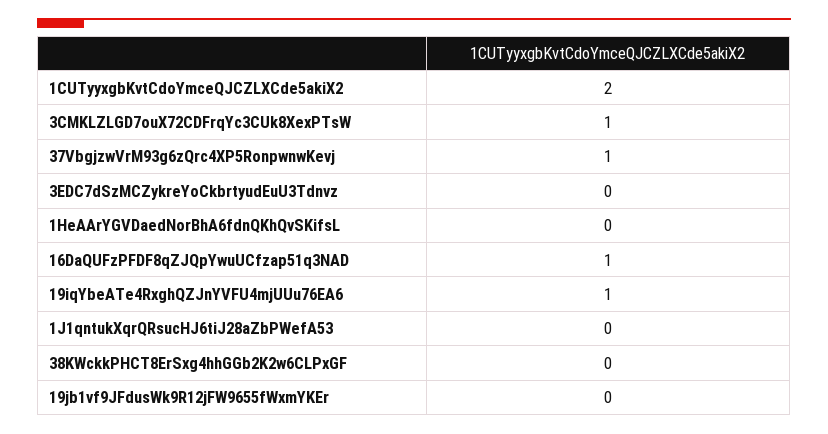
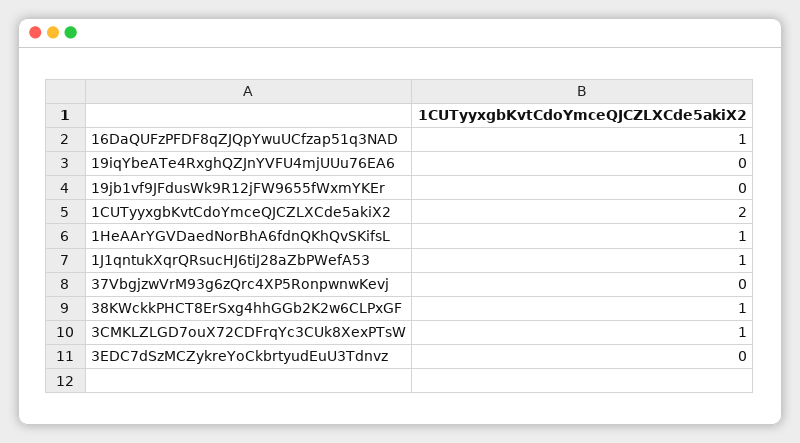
  {
    "1CUTyyxgbKvtCdoYmceQJCZLXCde5akiX2": 2,
    "3CMKLZLGD7ouX72CDFrqYc3CUk8XexPTsW": 1,
-   "37VbgjzwVrM93g6zQrc4XP5RonpwnwKevj": 1,
+   "37VbgjzwVrM93g6zQrc4XP5RonpwnwKevj": 0,
    "3EDC7dSzMCZykreYoCkbrtyudEuU3Tdnvz": 0,
-   "1HeAArYGVDaedNorBhA6fdnQKhQvSKifsL": 0,
+   "1HeAArYGVDaedNorBhA6fdnQKhQvSKifsL": 1,
    "16DaQUFzPFDF8qZJQpYwuUCfzap51q3NAD": 1,
-   "19iqYbeATe4RxghQZJnYVFU4mjUUu76EA6": 1,
+   "19iqYbeATe4RxghQZJnYVFU4mjUUu76EA6": 0,
-   "1J1qntukXqrQRsucHJ6tiJ28aZbPWefA53": 0,
+   "1J1qntukXqrQRsucHJ6tiJ28aZbPWefA53": 1,
-   "38KWckkPHCT8ErSxg4hhGGb2K2w6CLPxGF": 0,
+   "38KWckkPHCT8ErSxg4hhGGb2K2w6CLPxGF": 1,
    "19jb1vf9JFdusWk9R12jFW9655fWxmYKEr": 0
  }

